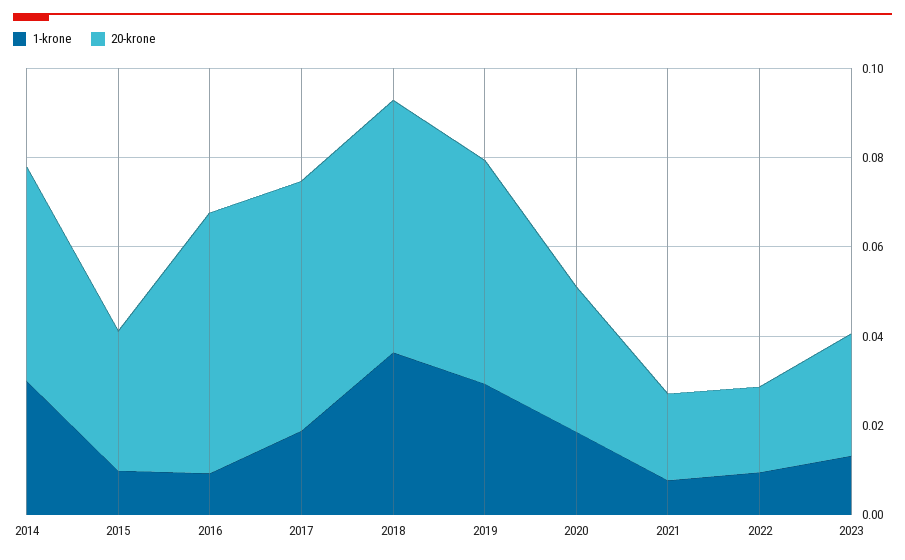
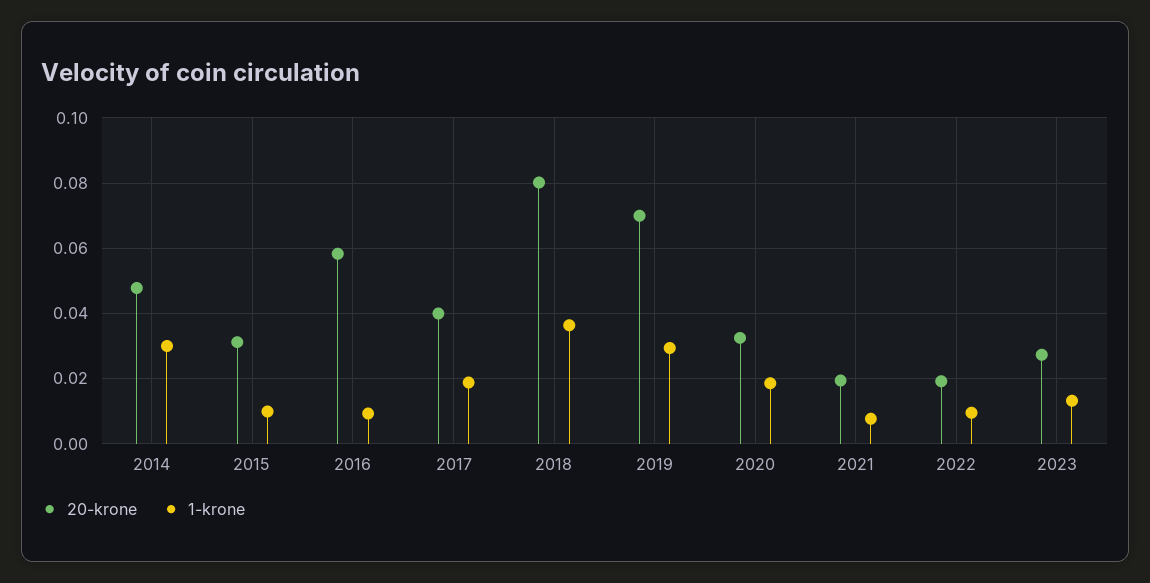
  {
    "1-krone": {
      "2014": 0.03,
      "2015": 0.01,
      "2016": 0.01,
      "2017": 0.018,
      "2018": 0.036,
      "2019": 0.03,
      "2020": 0.018,
      "2021": 0.008,
      "2022": 0.01,
      "2023": 0.014
    },
    "20-krone": {
      "2014": 0.048,
      "2015": 0.032,
      "2016": 0.058,
-     "2017": 0.055,
+     "2017": 0.04,
-     "2018": 0.055,
+     "2018": 0.08,
-     "2019": 0.05,
+     "2019": 0.07,
      "2020": 0.032,
      "2021": 0.02,
      "2022": 0.02,
      "2023": 0.028
    }
  }

